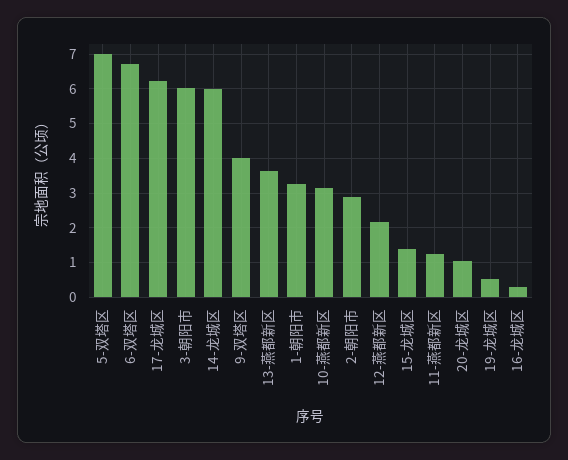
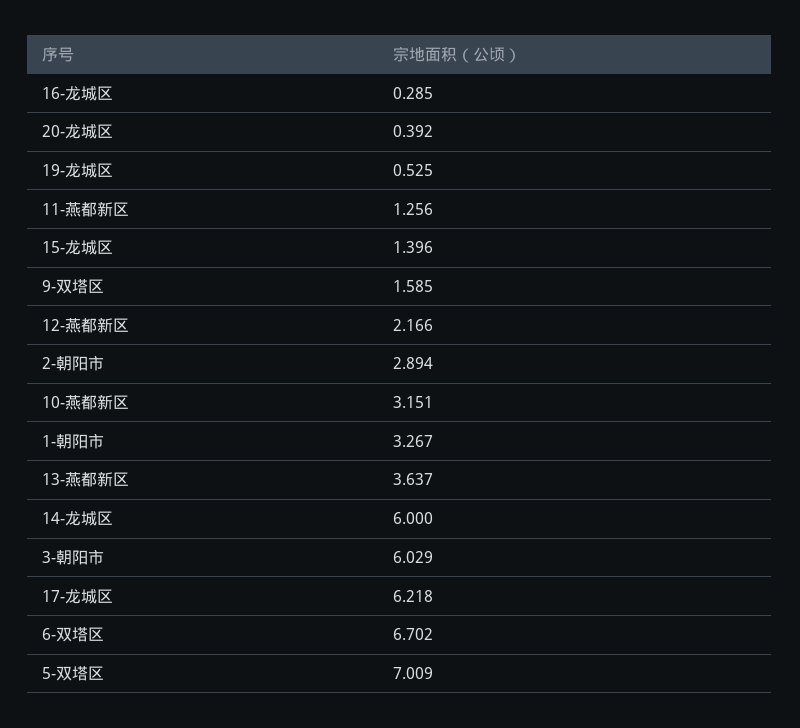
  {
    "5-双塔区": 7.009,
    "6-双塔区": 6.702,
    "17-龙城区": 6.218,
    "3-朝阳市": 6.029,
    "14-龙城区": 6,
-   "9-双塔区": 4,
+   "9-双塔区": 1.585,
    "13-燕都新区": 3.637,
    "1-朝阳市": 3.267,
    "10-燕都新区": 3.151,
    "2-朝阳市": 2.894,
    "12-燕都新区": 2.166,
    "15-龙城区": 1.396,
    "11-燕都新区": 1.256,
-   "20-龙城区": 1,
+   "20-龙城区": 0.392,
    "19-龙城区": 0.525,
    "16-龙城区": 0.285
  }

